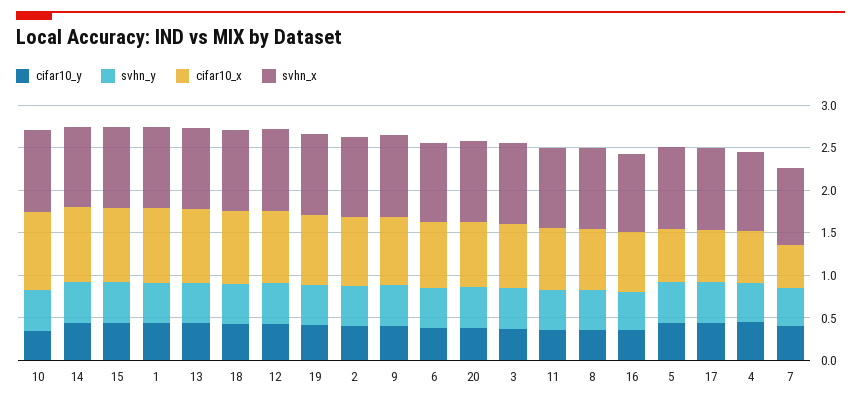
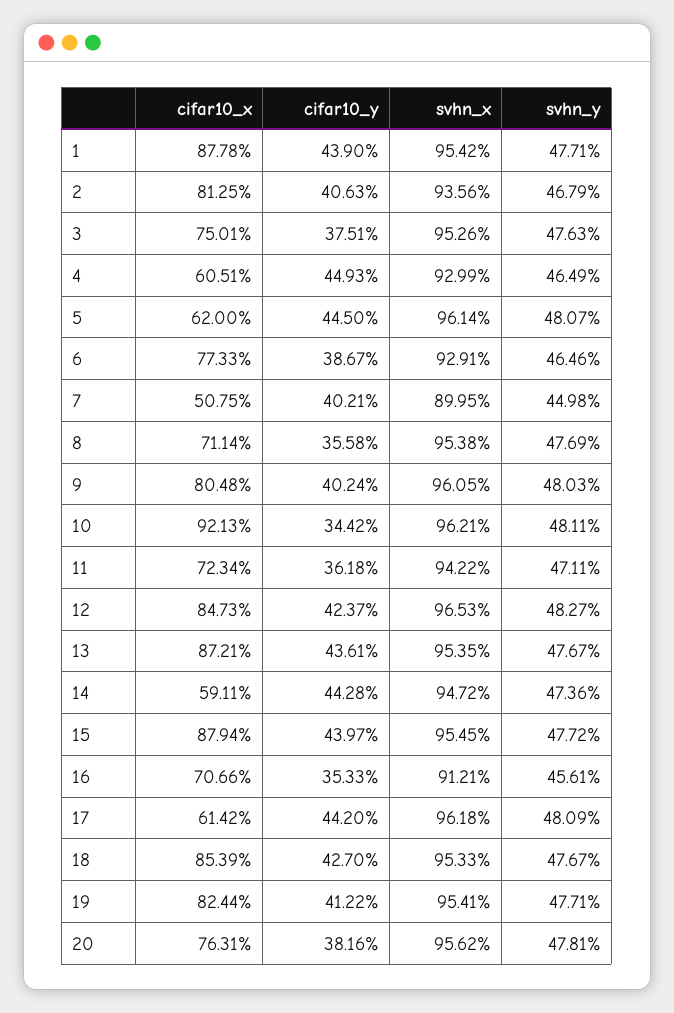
  {
    "cifar10_y": {
      "10": 0.3442,
      "14": 0.4428,
      "15": 0.4397,
      "1": 0.439,
      "13": 0.4361,
      "18": 0.427,
      "12": 0.4237,
      "19": 0.4122,
      "2": 0.4063,
      "9": 0.4024,
      "6": 0.3867,
      "20": 0.3816,
      "3": 0.3751,
      "11": 0.3618,
      "8": 0.3558,
      "16": 0.3533,
      "5": 0.445,
      "17": 0.442,
      "4": 0.4493,
      "7": 0.4021
    },
    "svhn_y": {
      "10": 0.4811,
      "14": 0.4736,
      "15": 0.4772,
      "1": 0.4771,
      "13": 0.4767,
      "18": 0.4767,
      "12": 0.4827,
      "19": 0.4771,
      "2": 0.4679,
      "9": 0.4803,
      "6": 0.4646,
      "20": 0.4781,
      "3": 0.4763,
      "11": 0.4711,
      "8": 0.4769,
      "16": 0.4561,
      "5": 0.4807,
      "17": 0.4809,
      "4": 0.4649,
      "7": 0.4498
    },
    "cifar10_x": {
      "10": 0.9213,
-     "14": 0.9,
+     "14": 0.5911,
      "15": 0.8794,
      "1": 0.8778,
      "13": 0.8721,
      "18": 0.8539,
      "12": 0.8473,
      "19": 0.8244,
      "2": 0.8125,
      "9": 0.8048,
      "6": 0.7733,
      "20": 0.7631,
      "3": 0.7501,
      "11": 0.7234,
      "8": 0.7114,
      "16": 0.7066,
      "5": 0.62,
      "17": 0.6142,
      "4": 0.6051,
      "7": 0.5075
    },
    "svhn_x": {
      "10": 0.9621,
      "14": 0.9472,
      "15": 0.9545,
      "1": 0.9542,
      "13": 0.9535,
      "18": 0.9533,
      "12": 0.9653,
      "19": 0.9541,
      "2": 0.9356,
      "9": 0.9605,
      "6": 0.9291,
      "20": 0.9562,
      "3": 0.9526,
      "11": 0.9422,
      "8": 0.9538,
      "16": 0.9121,
      "5": 0.9614,
      "17": 0.9618,
      "4": 0.9299,
      "7": 0.8995
    }
  }

